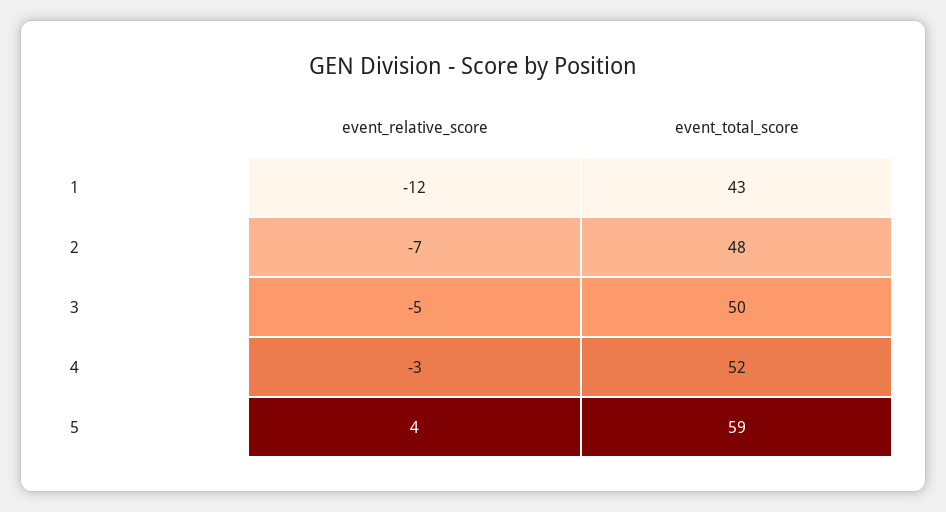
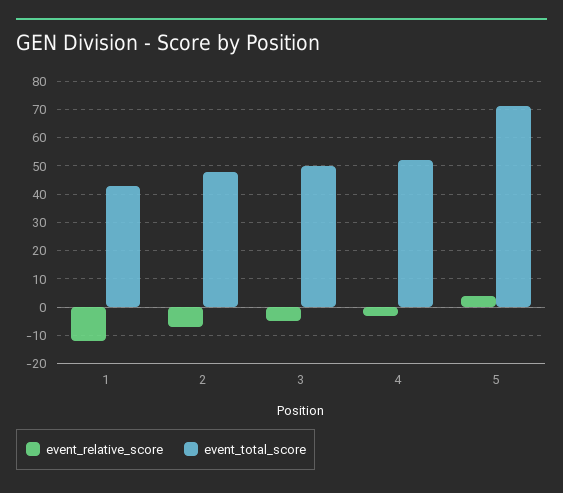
  {
    "event_relative_score": {
      "1": -12,
      "2": -7,
      "3": -5,
      "4": -3,
      "5": 4
    },
    "event_total_score": {
      "1": 43,
      "2": 48,
      "3": 50,
      "4": 52,
-     "5": 59
+     "5": 70
    }
  }

